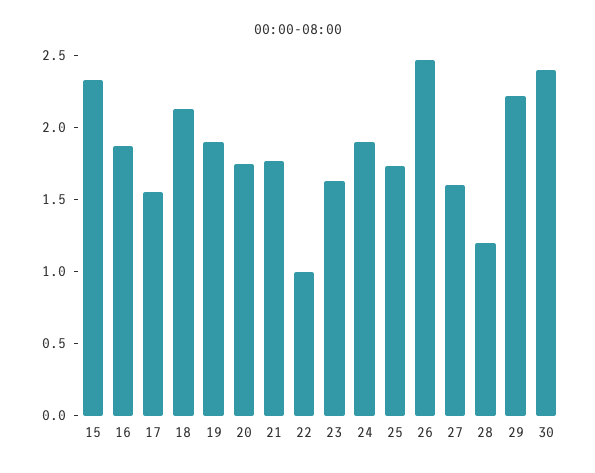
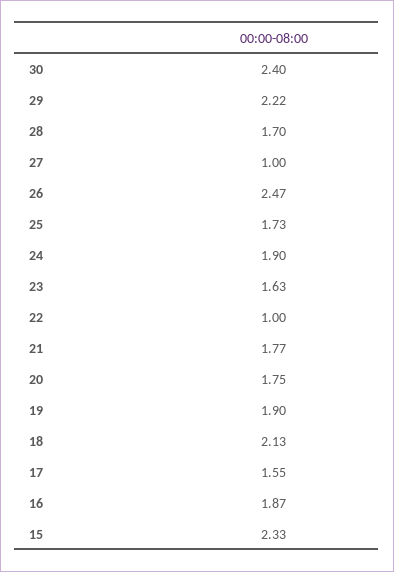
  {
    "15": 2.33,
    "16": 1.87,
    "17": 1.55,
    "18": 2.13,
    "19": 1.9,
    "20": 1.75,
    "21": 1.77,
    "22": 1,
    "23": 1.63,
    "24": 1.9,
    "25": 1.73,
    "26": 2.47,
-   "27": 1.6,
+   "27": 1,
-   "28": 1.2,
+   "28": 1.7,
    "29": 2.22,
    "30": 2.4
  }

